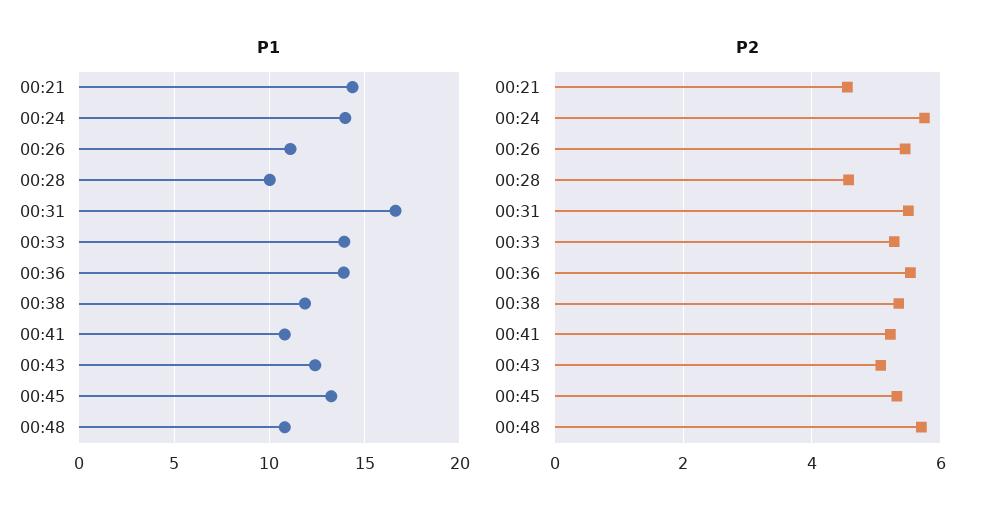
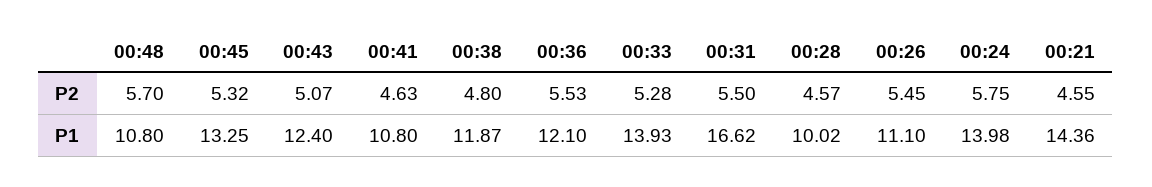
  {
    "P1": {
      "00:21": 14.36,
      "00:24": 13.98,
      "00:26": 11.1,
      "00:28": 10.02,
      "00:31": 16.62,
      "00:33": 13.93,
-     "00:36": 14,
+     "00:36": 12.1,
      "00:38": 11.87,
      "00:41": 10.8,
      "00:43": 12.4,
      "00:45": 13.25,
      "00:48": 10.8
    },
    "P2": {
      "00:21": 4.55,
      "00:24": 5.75,
      "00:26": 5.45,
      "00:28": 4.57,
      "00:31": 5.5,
      "00:33": 5.28,
      "00:36": 5.53,
-     "00:38": 5.4,
+     "00:38": 4.8,
-     "00:41": 5.2,
+     "00:41": 4.63,
      "00:43": 5.07,
      "00:45": 5.32,
      "00:48": 5.7
    }
  }

